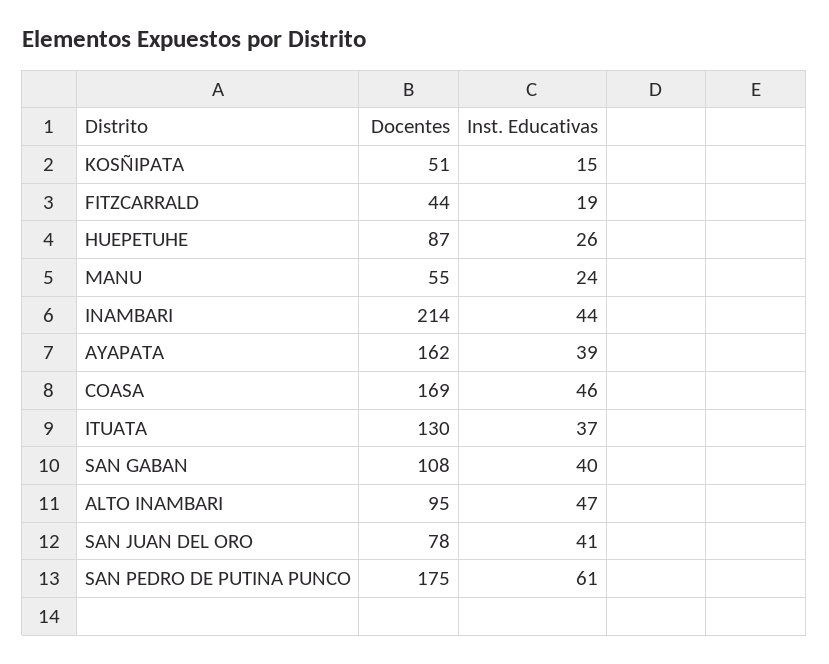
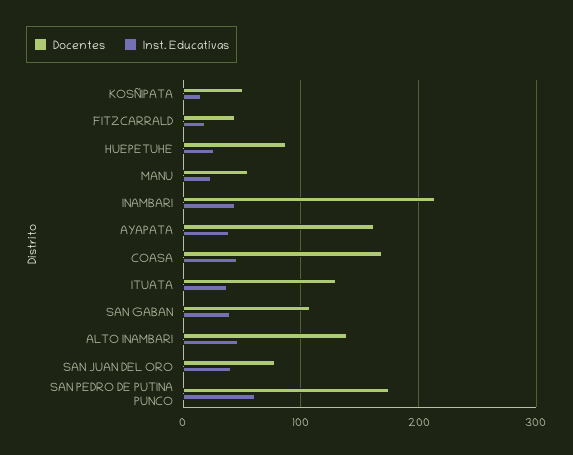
  {
    "Docentes": {
      "KOSÑIPATA": 51,
      "FITZCARRALD": 44,
      "HUEPETUHE": 87,
      "MANU": 55,
      "INAMBARI": 214,
      "AYAPATA": 162,
      "COASA": 169,
      "ITUATA": 130,
      "SAN GABAN": 108,
-     "ALTO INAMBARI": 95,
+     "ALTO INAMBARI": 140,
      "SAN JUAN DEL ORO": 78,
      "SAN PEDRO DE PUTINA PUNCO": 175
    },
    "Inst. Educativas": {
      "KOSÑIPATA": 15,
      "FITZCARRALD": 19,
      "HUEPETUHE": 26,
      "MANU": 24,
      "INAMBARI": 44,
      "AYAPATA": 39,
      "COASA": 46,
      "ITUATA": 37,
      "SAN GABAN": 40,
      "ALTO INAMBARI": 47,
      "SAN JUAN DEL ORO": 41,
      "SAN PEDRO DE PUTINA PUNCO": 61
    }
  }

